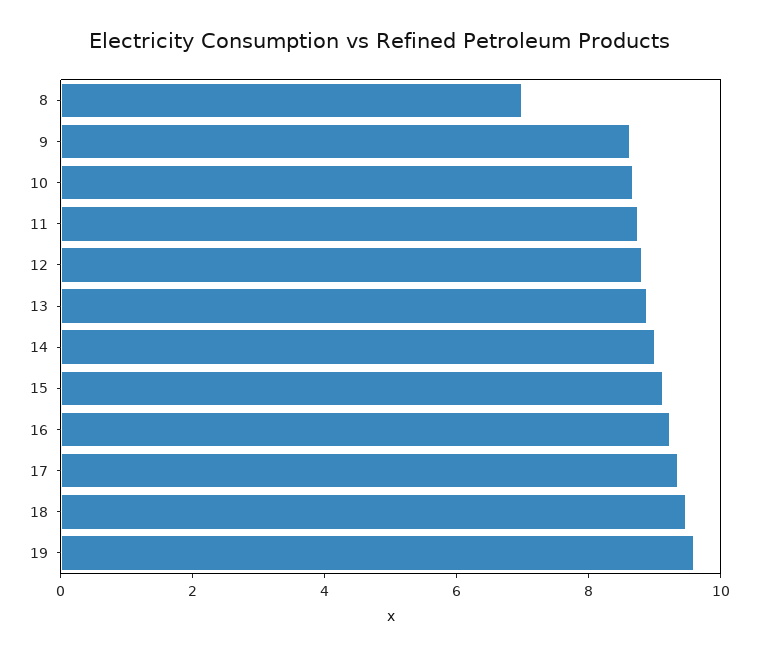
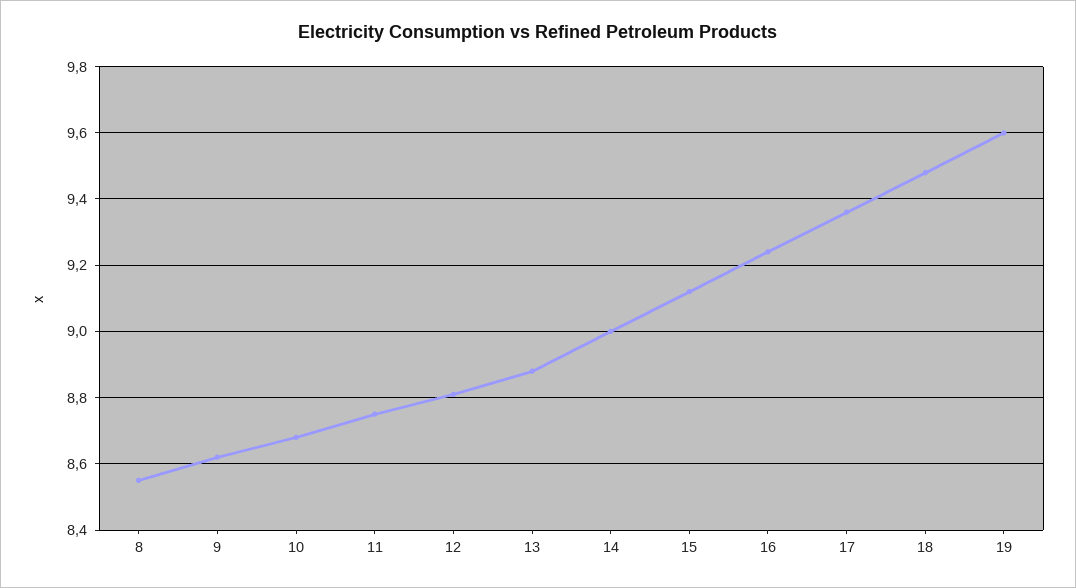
  {
-   "8": 7,
+   "8": 8.55,
    "9": 8.6,
    "10": 8.7,
    "11": 8.75,
    "12": 8.8,
    "13": 8.9,
    "14": 9,
    "15": 9.1,
    "16": 9.25,
    "17": 9.35,
    "18": 9.5,
    "19": 9.6
  }

